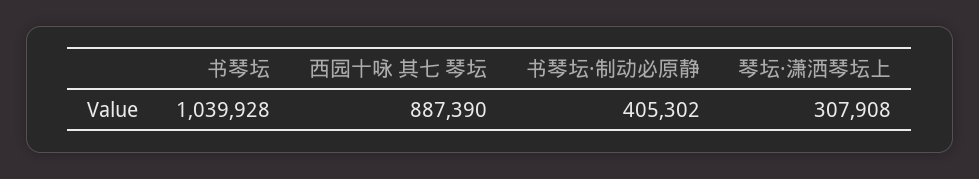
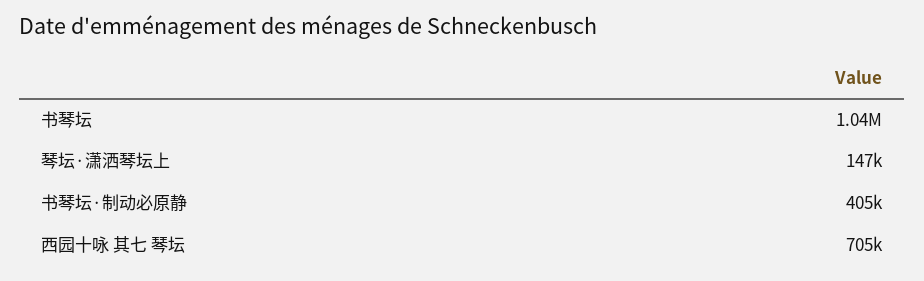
  {
    "书琴坛": 1039928,
-   "西园十咏 其七 琴坛": 887390,
+   "西园十咏 其七 琴坛": 705000,
    "书琴坛·制动必原静": 405302,
-   "琴坛·潇洒琴坛上": 307908
+   "琴坛·潇洒琴坛上": 147000
  }

